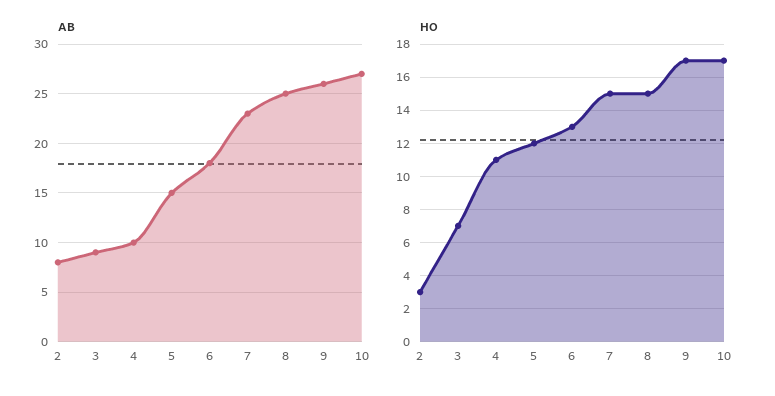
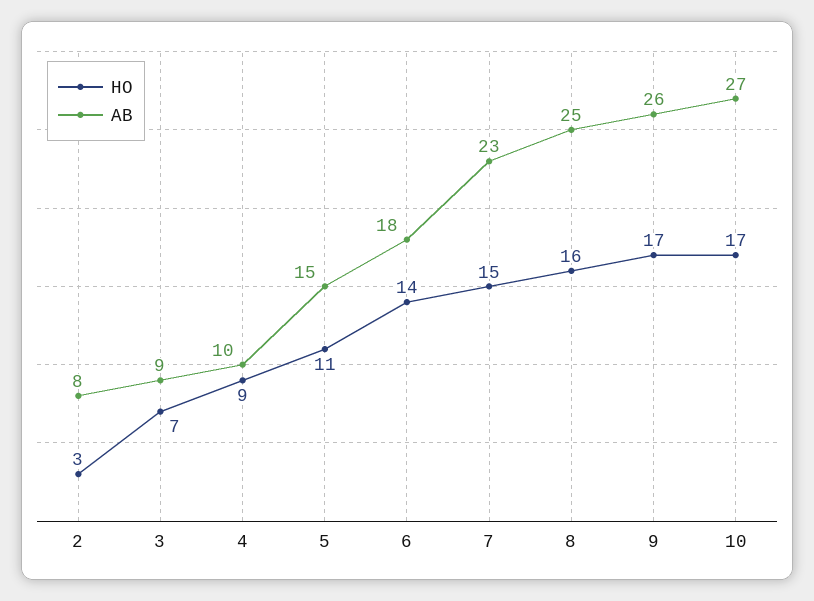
  {
    "AB": {
      "2": 8,
      "3": 9,
      "4": 10,
      "5": 15,
      "6": 18,
      "7": 23,
      "8": 25,
      "9": 26,
      "10": 27
    },
    "HO": {
      "2": 3,
      "3": 7,
-     "4": 11,
+     "4": 9,
-     "5": 12,
+     "5": 11,
-     "6": 13,
+     "6": 14,
      "7": 15,
-     "8": 15,
+     "8": 16,
      "9": 17,
      "10": 17
    }
  }

